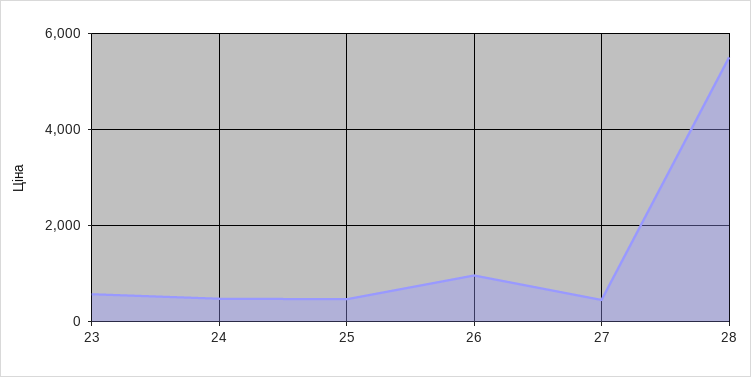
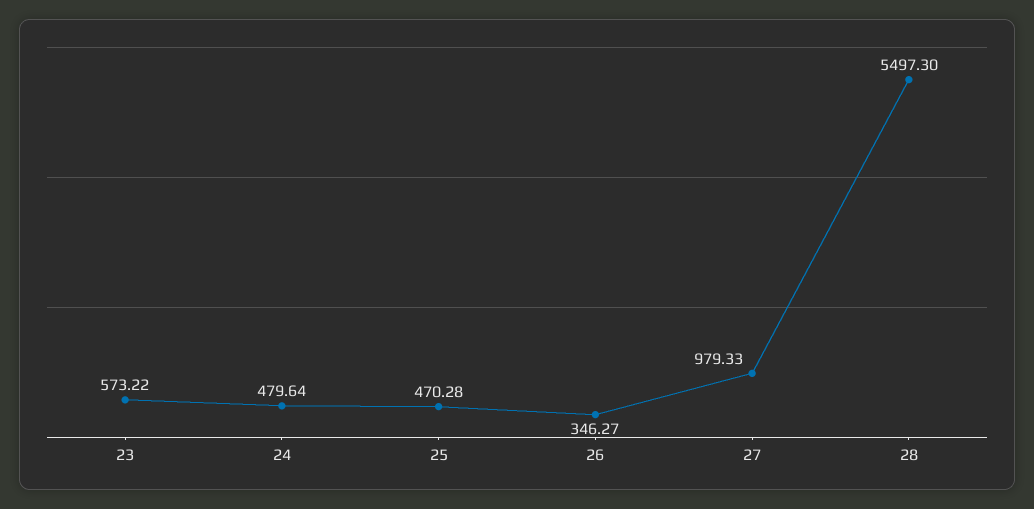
  {
    "23": 573.22,
    "24": 479.64,
    "25": 470.28,
-   "26": 1000,
+   "26": 346.27,
-   "27": 400,
+   "27": 979.33,
    "28": 5497.3
  }

